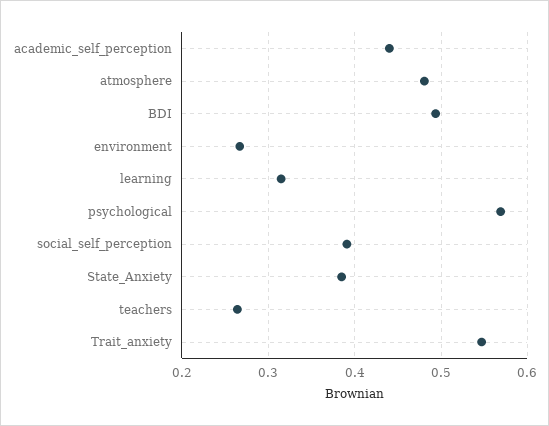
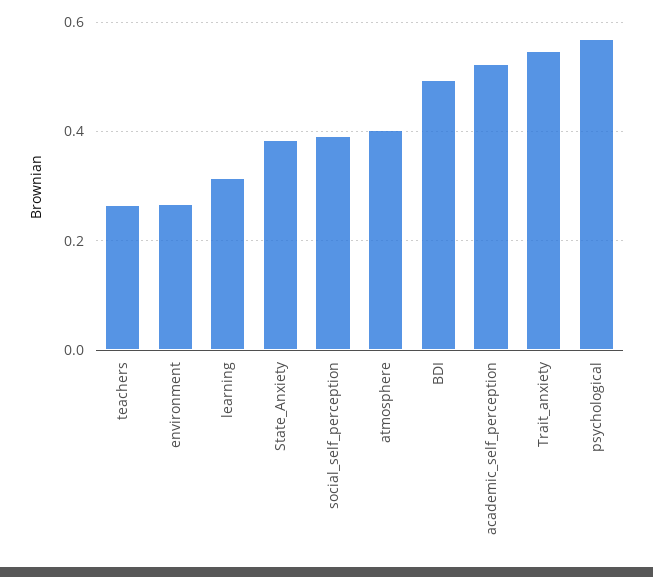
  {
-   "academic_self_perception": 0.44,
+   "academic_self_perception": 0.52,
-   "atmosphere": 0.48,
+   "atmosphere": 0.4,
    "BDI": 0.49,
    "environment": 0.27,
    "learning": 0.32,
    "psychological": 0.57,
    "social_self_perception": 0.39,
    "State_Anxiety": 0.38,
    "teachers": 0.26,
    "Trait_anxiety": 0.55
  }

